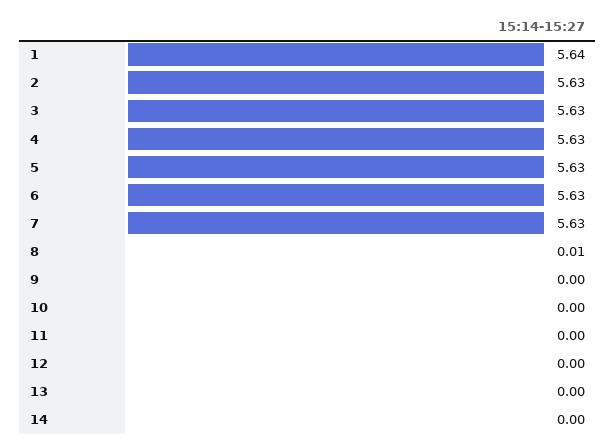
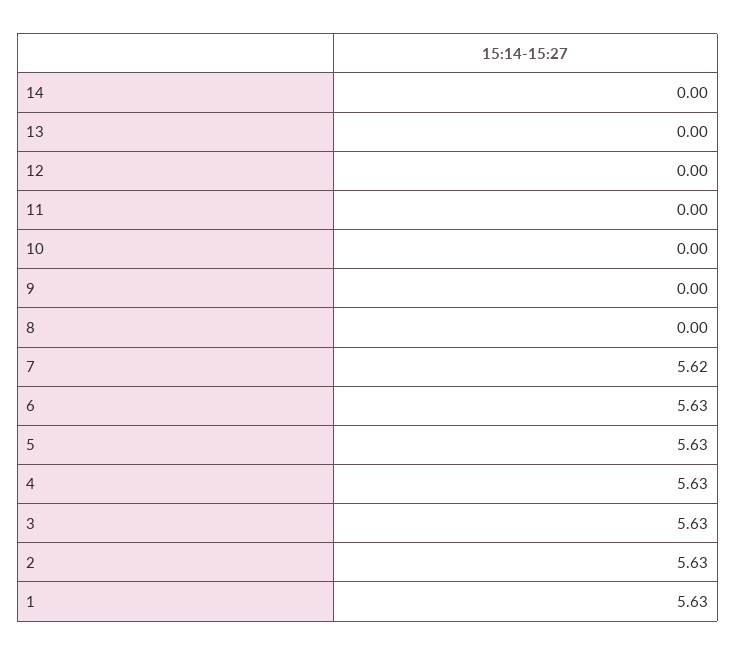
  {
-   "1": 5.64,
+   "1": 5.63,
    "2": 5.63,
    "3": 5.63,
    "4": 5.63,
    "5": 5.63,
    "6": 5.63,
-   "7": 5.63,
+   "7": 5.62,
-   "8": 0.01,
+   "8": 0,
    "9": 0,
    "10": 0,
    "11": 0,
    "12": 0,
    "13": 0,
    "14": 0
  }

